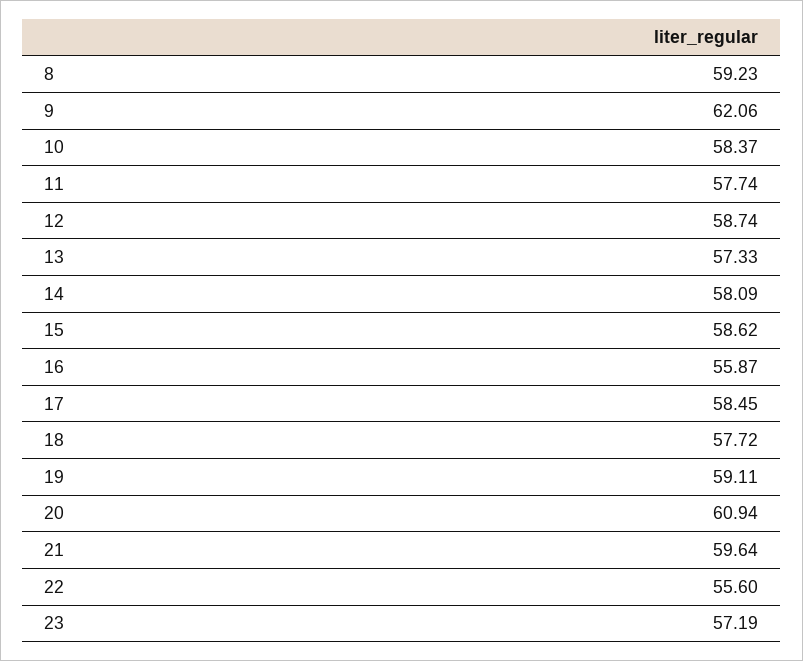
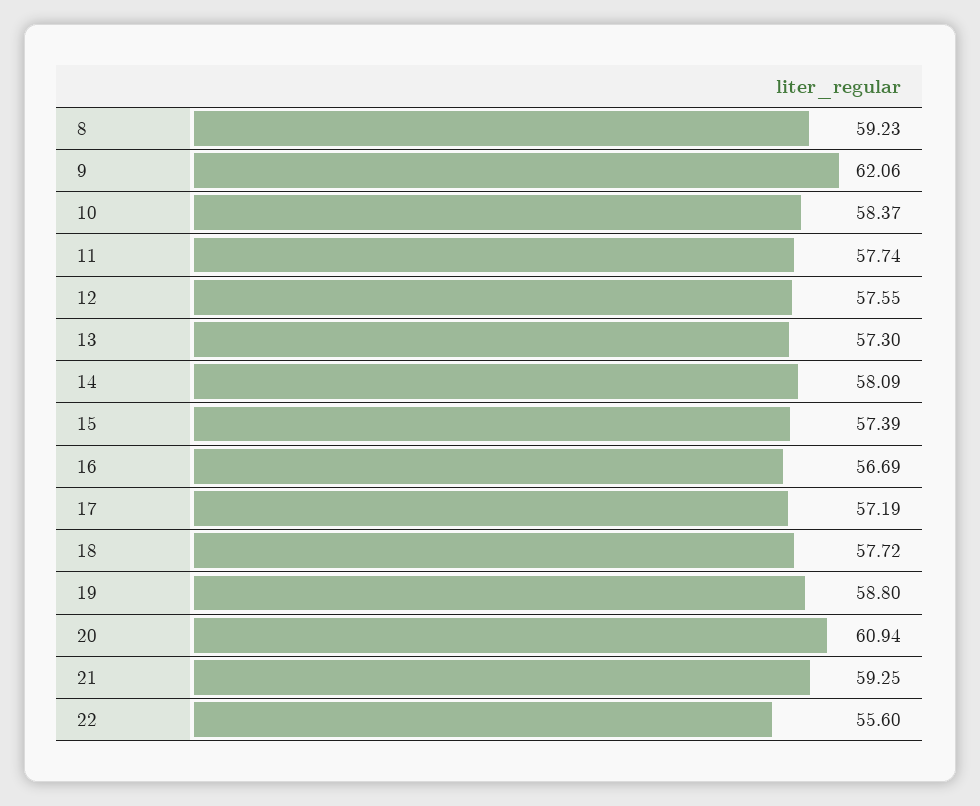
  {
    "8": 59.23,
    "9": 62.06,
    "10": 58.37,
    "11": 57.74,
-   "12": 58.74,
+   "12": 57.55,
-   "13": 57.33,
+   "13": 57.3,
    "14": 58.09,
-   "15": 58.62,
+   "15": 57.39,
-   "16": 55.87,
+   "16": 56.69,
-   "17": 58.45,
+   "17": 57.19,
    "18": 57.72,
-   "19": 59.11,
+   "19": 58.8,
    "20": 60.94,
-   "21": 59.64,
+   "21": 59.25,
-   "22": 55.6,
+   "22": 55.6
-   "23": 57.19
  }

